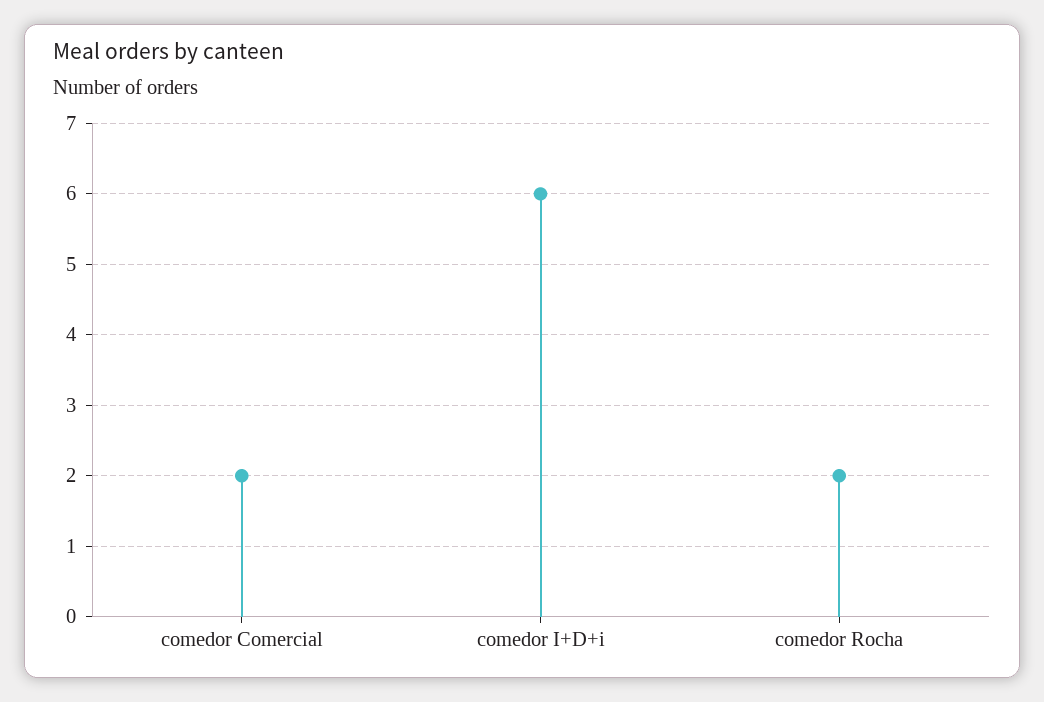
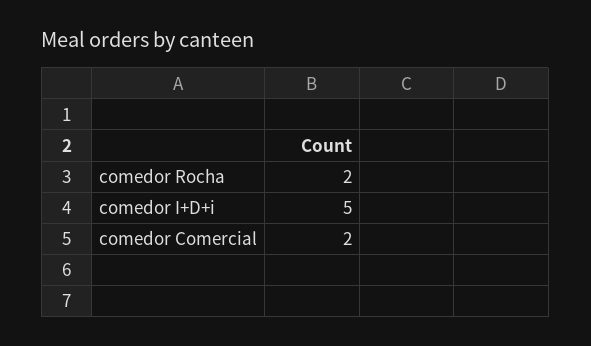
  {
    "comedor Comercial": 2,
-   "comedor I+D+i": 6,
+   "comedor I+D+i": 5,
    "comedor Rocha": 2
  }

